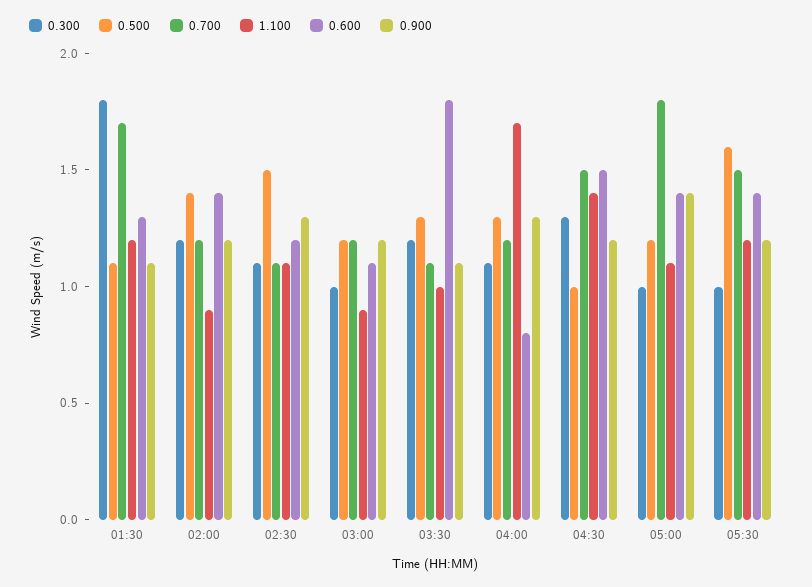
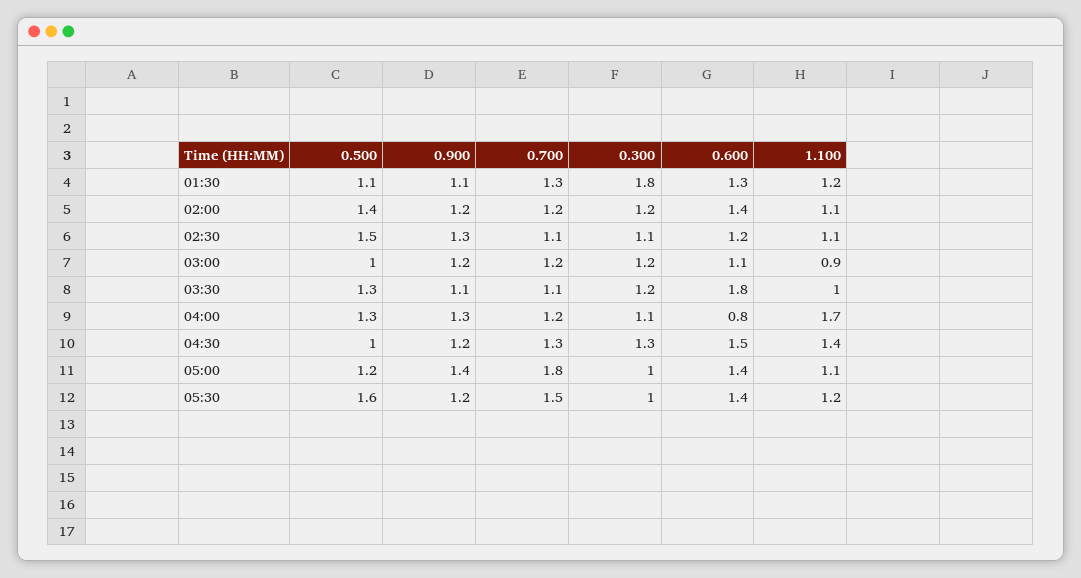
  {
    "0.300": {
      "01:30": 1.8,
      "02:00": 1.2,
      "02:30": 1.1,
-     "03:00": 1,
+     "03:00": 1.2,
      "03:30": 1.2,
      "04:00": 1.1,
      "04:30": 1.3,
      "05:00": 1,
      "05:30": 1
    },
    "0.500": {
      "01:30": 1.1,
      "02:00": 1.4,
      "02:30": 1.5,
-     "03:00": 1.2,
+     "03:00": 1,
      "03:30": 1.3,
      "04:00": 1.3,
      "04:30": 1,
      "05:00": 1.2,
      "05:30": 1.6
    },
    "0.700": {
-     "01:30": 1.7,
+     "01:30": 1.3,
      "02:00": 1.2,
      "02:30": 1.1,
      "03:00": 1.2,
      "03:30": 1.1,
      "04:00": 1.2,
-     "04:30": 1.5,
+     "04:30": 1.3,
      "05:00": 1.8,
      "05:30": 1.5
    },
    "1.100": {
      "01:30": 1.2,
-     "02:00": 0.9,
+     "02:00": 1.1,
      "02:30": 1.1,
      "03:00": 0.9,
      "03:30": 1,
      "04:00": 1.7,
      "04:30": 1.4,
      "05:00": 1.1,
      "05:30": 1.2
    },
    "0.600": {
      "01:30": 1.3,
      "02:00": 1.4,
      "02:30": 1.2,
      "03:00": 1.1,
      "03:30": 1.8,
      "04:00": 0.8,
      "04:30": 1.5,
      "05:00": 1.4,
      "05:30": 1.4
    },
    "0.900": {
      "01:30": 1.1,
      "02:00": 1.2,
      "02:30": 1.3,
      "03:00": 1.2,
      "03:30": 1.1,
      "04:00": 1.3,
      "04:30": 1.2,
      "05:00": 1.4,
      "05:30": 1.2
    }
  }

